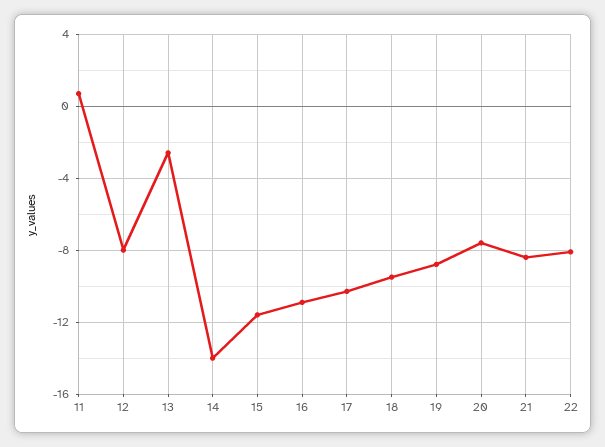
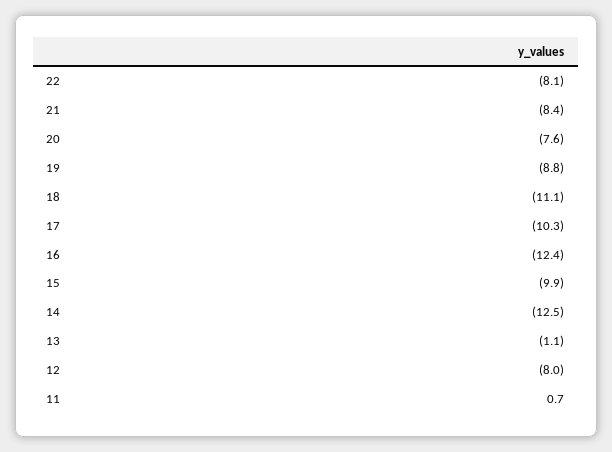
  {
    "11": 0.7,
    "12": -8,
-   "13": -2.5,
+   "13": -1.1,
-   "14": -14,
+   "14": -12.5,
-   "15": -11.5,
+   "15": -9.9,
-   "16": -11,
+   "16": -12.4,
    "17": -10.3,
-   "18": -9.5,
+   "18": -11.1,
    "19": -8.8,
    "20": -7.6,
    "21": -8.4,
    "22": -8.1
  }

